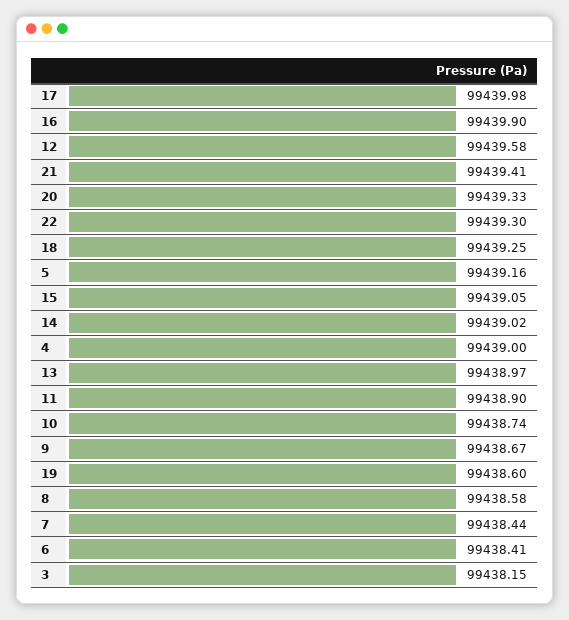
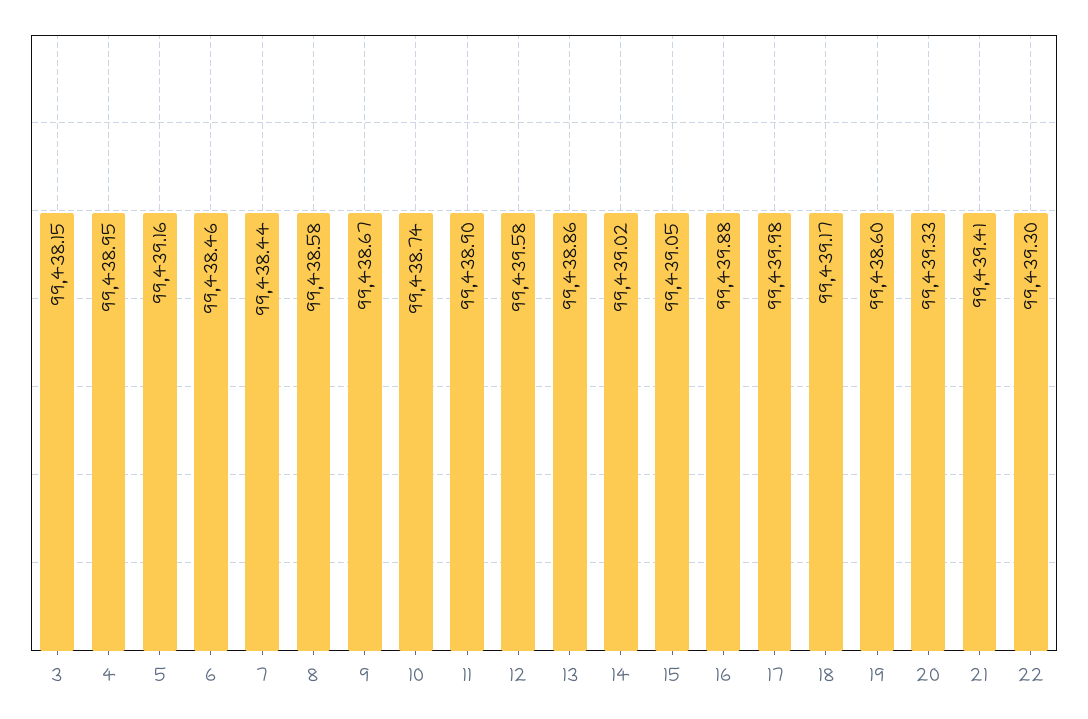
  {
    "17": 99439.98,
-   "16": 99439.9,
+   "16": 99439.88,
    "12": 99439.58,
    "21": 99439.41,
    "20": 99439.33,
    "22": 99439.3,
-   "18": 99439.25,
+   "18": 99439.17,
    "5": 99439.16,
    "15": 99439.05,
    "14": 99439.02,
-   "4": 99439,
+   "4": 99438.95,
-   "13": 99438.97,
+   "13": 99438.86,
    "11": 99438.9,
    "10": 99438.74,
    "9": 99438.67,
    "19": 99438.6,
    "8": 99438.58,
    "7": 99438.44,
-   "6": 99438.41,
+   "6": 99438.46,
    "3": 99438.15
  }

